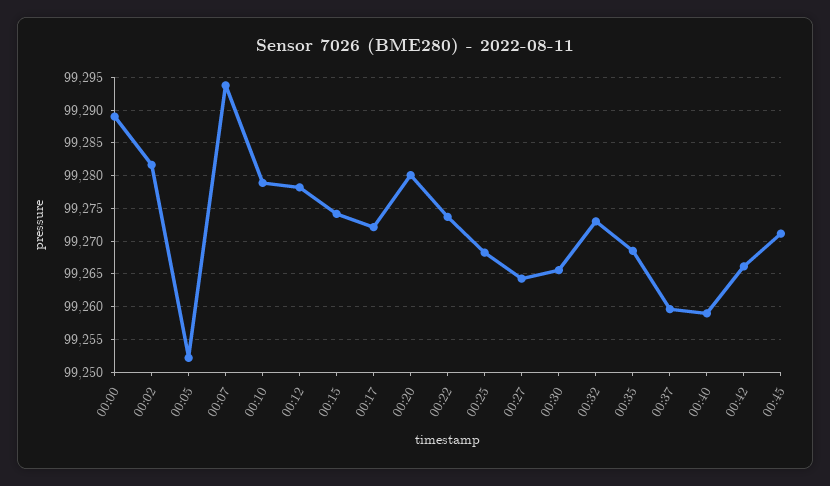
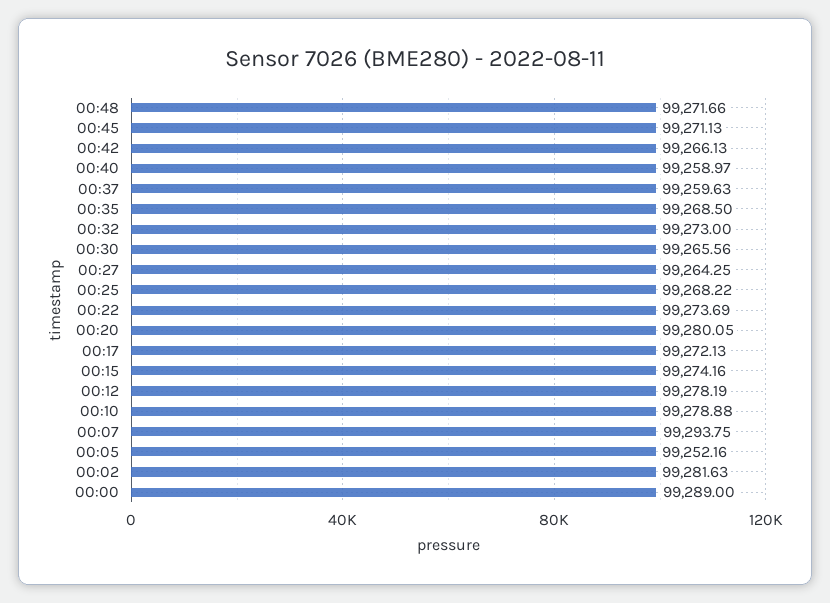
  {
    "00:00": 99289,
    "00:02": 99281.63,
    "00:05": 99252.16,
    "00:07": 99293.75,
    "00:10": 99278.88,
    "00:12": 99278.19,
    "00:15": 99274.16,
    "00:17": 99272.13,
    "00:20": 99280.05,
    "00:22": 99273.69,
    "00:25": 99268.22,
    "00:27": 99264.25,
    "00:30": 99265.56,
    "00:32": 99273,
    "00:35": 99268.5,
    "00:37": 99259.63,
    "00:40": 99258.97,
    "00:42": 99266.13,
-   "00:45": 99271.13
+   "00:45": 99271.13,
+   "00:48": 99271.66
  }

